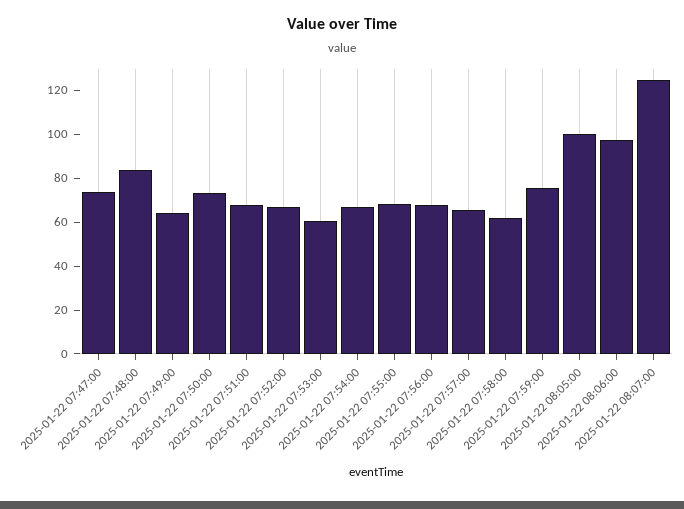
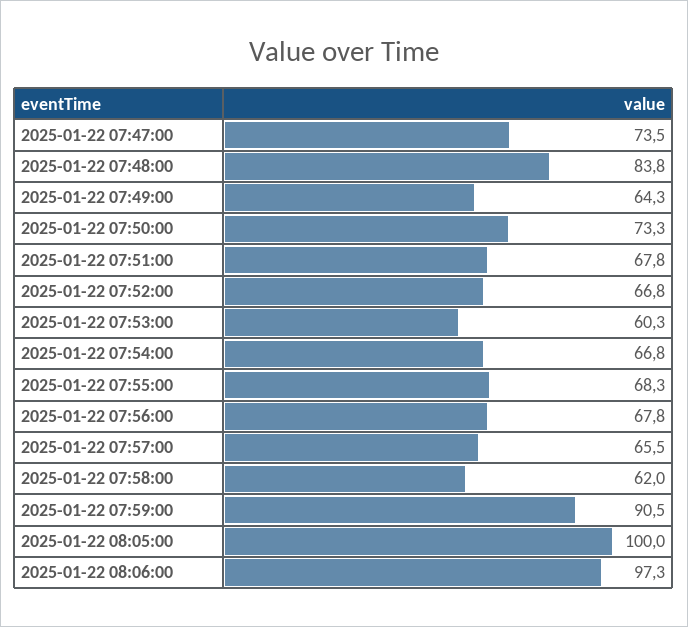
  {
    "2025-01-22 07:47:00": 73.5,
    "2025-01-22 07:48:00": 83.8,
    "2025-01-22 07:49:00": 64.3,
    "2025-01-22 07:50:00": 73.3,
    "2025-01-22 07:51:00": 67.8,
    "2025-01-22 07:52:00": 66.8,
    "2025-01-22 07:53:00": 60.3,
    "2025-01-22 07:54:00": 66.8,
    "2025-01-22 07:55:00": 68.3,
    "2025-01-22 07:56:00": 67.8,
    "2025-01-22 07:57:00": 65.5,
    "2025-01-22 07:58:00": 62,
-   "2025-01-22 07:59:00": 75,
+   "2025-01-22 07:59:00": 90.5,
    "2025-01-22 08:05:00": 100,
-   "2025-01-22 08:06:00": 97.3,
+   "2025-01-22 08:06:00": 97.3
-   "2025-01-22 08:07:00": 125
  }

